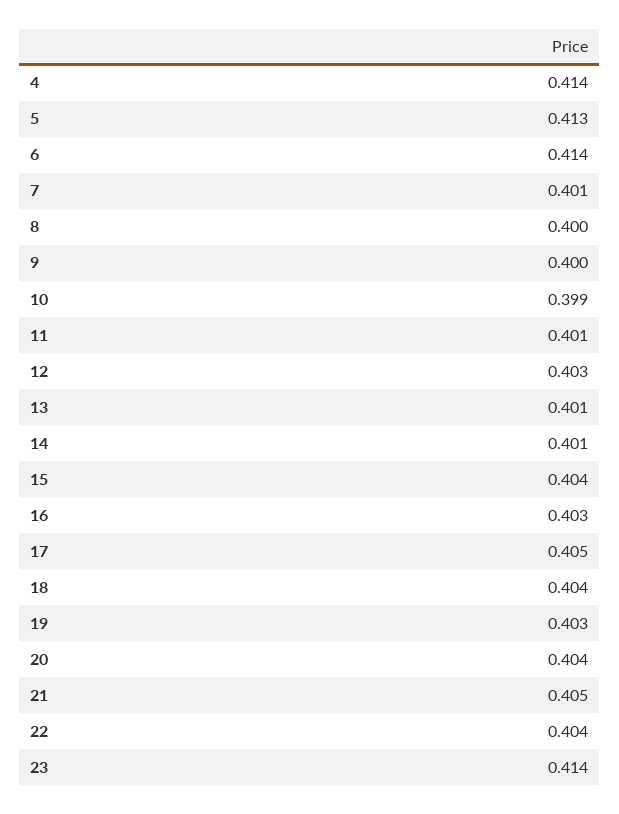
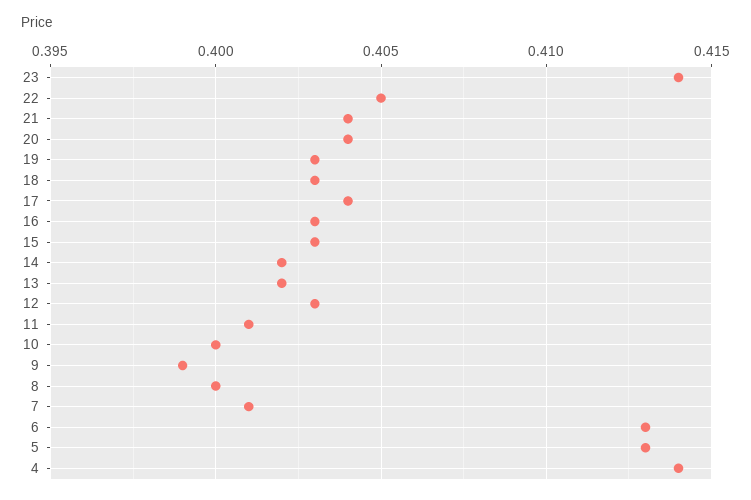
  {
    "4": 0.414,
    "5": 0.413,
-   "6": 0.414,
+   "6": 0.413,
    "7": 0.401,
    "8": 0.4,
-   "9": 0.4,
+   "9": 0.399,
-   "10": 0.399,
+   "10": 0.4,
    "11": 0.401,
    "12": 0.403,
-   "13": 0.401,
+   "13": 0.402,
-   "14": 0.401,
+   "14": 0.402,
-   "15": 0.404,
+   "15": 0.403,
    "16": 0.403,
-   "17": 0.405,
+   "17": 0.404,
-   "18": 0.404,
+   "18": 0.403,
    "19": 0.403,
    "20": 0.404,
-   "21": 0.405,
+   "21": 0.404,
-   "22": 0.404,
+   "22": 0.405,
    "23": 0.414
  }

